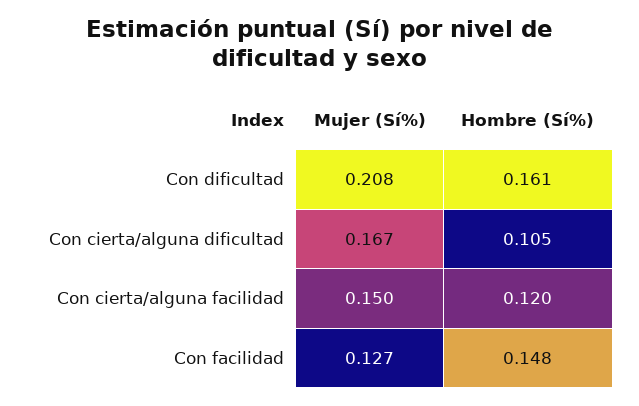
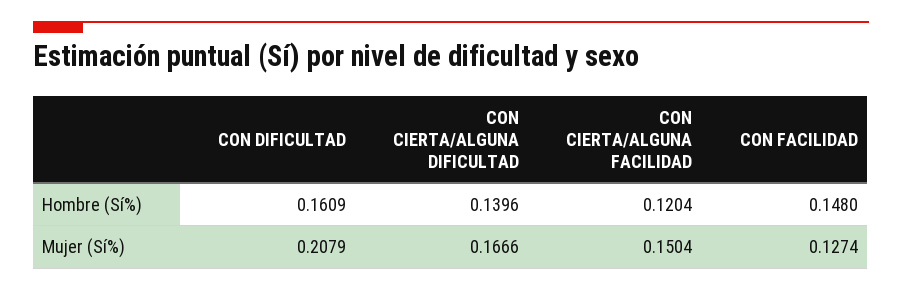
  {
    "Mujer (Sí%)": {
      "Con dificultad": 0.2079,
      "Con cierta/alguna dificultad": 0.1666,
      "Con cierta/alguna facilidad": 0.1504,
      "Con facilidad": 0.1274
    },
    "Hombre (Sí%)": {
      "Con dificultad": 0.1609,
-     "Con cierta/alguna dificultad": 0.105,
+     "Con cierta/alguna dificultad": 0.1396,
      "Con cierta/alguna facilidad": 0.1204,
      "Con facilidad": 0.148
    }
  }

